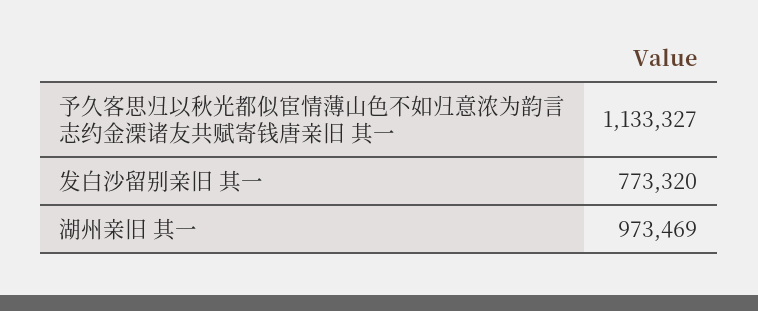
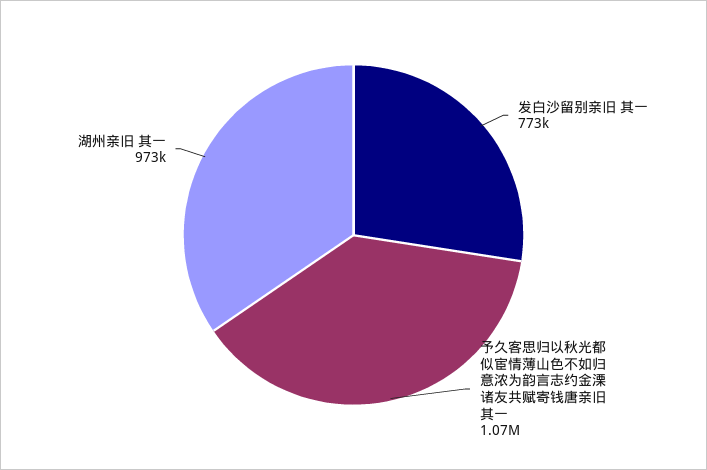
  {
-   "予久客思归以秋光都似宦情薄山色不如归意浓为韵言志约金溧诸友共赋寄钱唐亲旧 其一": 1133327,
+   "予久客思归以秋光都似宦情薄山色不如归意浓为韵言志约金溧诸友共赋寄钱唐亲旧 其一": 1070000,
    "发白沙留别亲旧 其一": 773320,
    "湖州亲旧 其一": 973469
  }

